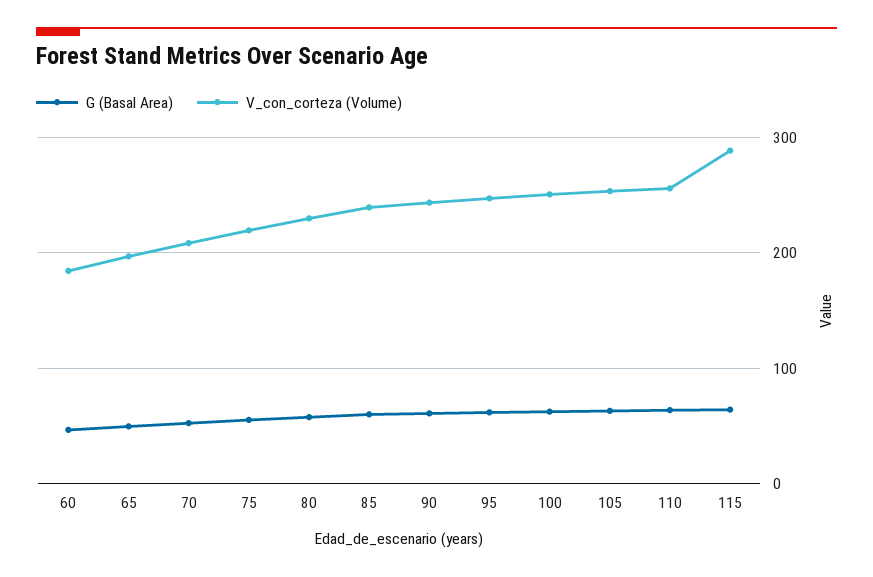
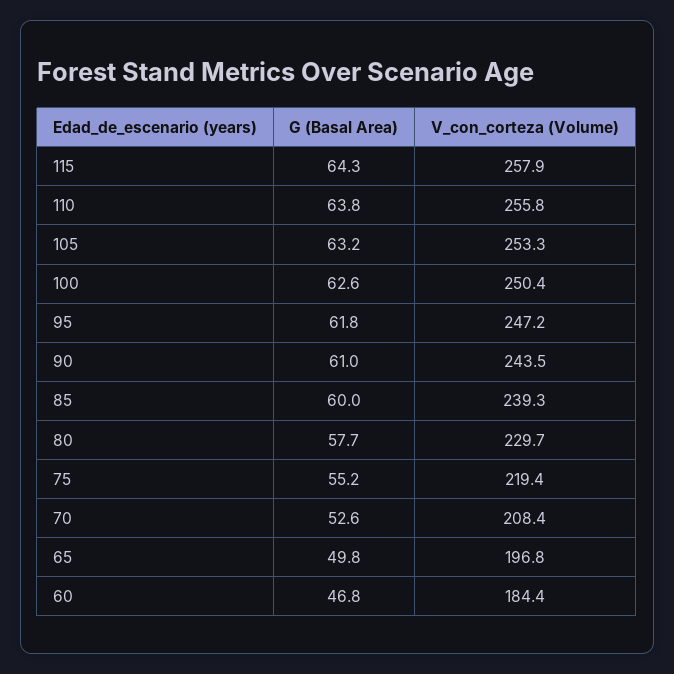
  {
    "G (Basal Area)": {
      "60": 46.8,
      "65": 49.8,
      "70": 52.6,
      "75": 55.2,
      "80": 57.7,
      "85": 60,
      "90": 61,
      "95": 61.8,
      "100": 62.6,
      "105": 63.2,
      "110": 63.8,
      "115": 64.3
    },
    "V_con_corteza (Volume)": {
      "60": 184.4,
      "65": 196.8,
      "70": 208.4,
      "75": 219.4,
      "80": 229.7,
      "85": 239.3,
      "90": 243.5,
      "95": 247.2,
      "100": 250.4,
      "105": 253.3,
      "110": 255.8,
-     "115": 290
+     "115": 257.9
    }
  }

